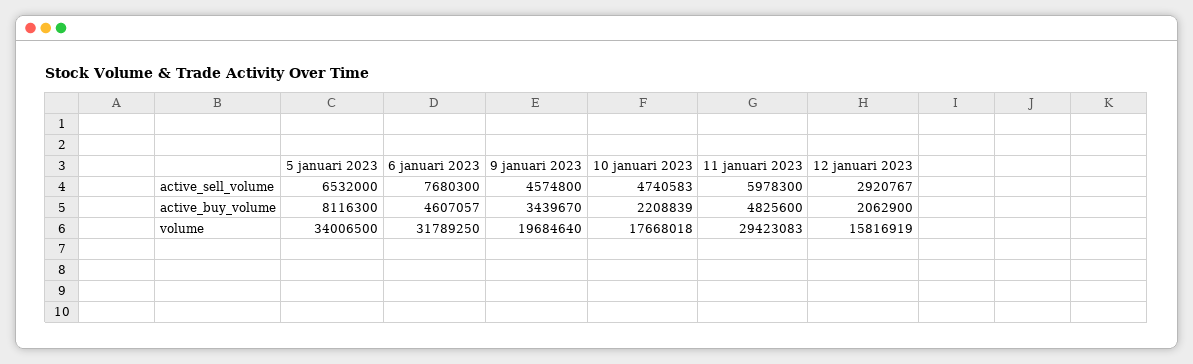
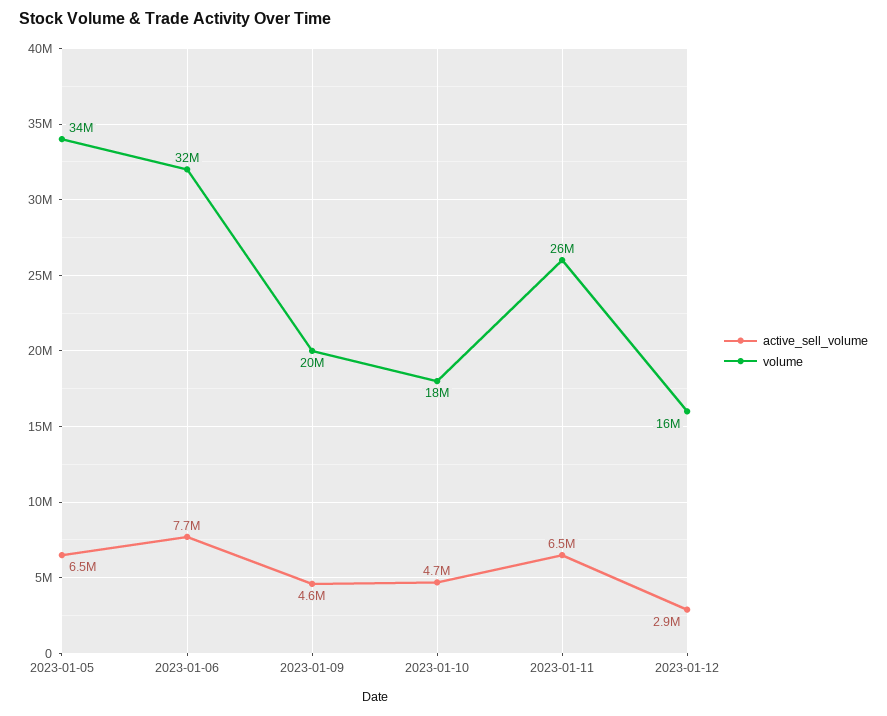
  {
    "active_sell_volume": {
      "5 januari 2023": 6532000,
      "6 januari 2023": 7680300,
      "9 januari 2023": 4574800,
      "10 januari 2023": 4740583,
-     "11 januari 2023": 5978300,
+     "11 januari 2023": 6500000,
      "12 januari 2023": 2920767
    },
-   "active_buy_volume": {
-     "5 januari 2023": 8116300,
-     "6 januari 2023": 4607057,
-     "9 januari 2023": 3439670,
-     "10 januari 2023": 2208839,
-     "11 januari 2023": 4825600,
-     "12 januari 2023": 2062900
-   },
    "volume": {
      "5 januari 2023": 34006500,
      "6 januari 2023": 31789250,
      "9 januari 2023": 19684640,
      "10 januari 2023": 17668018,
-     "11 januari 2023": 29423083,
+     "11 januari 2023": 26000000,
      "12 januari 2023": 15816919
    }
  }

